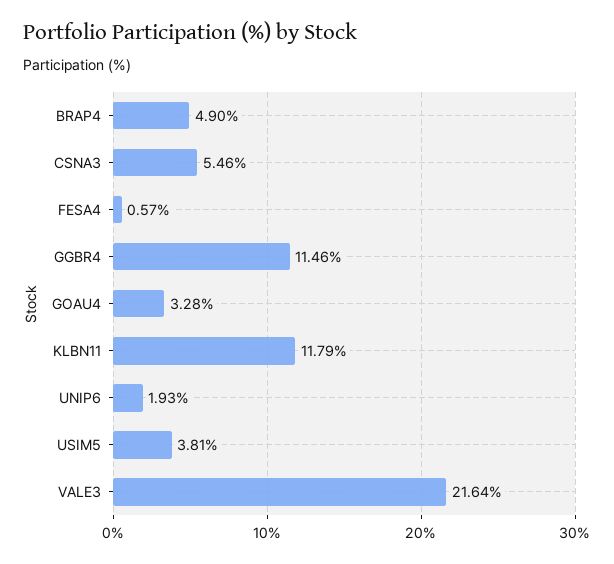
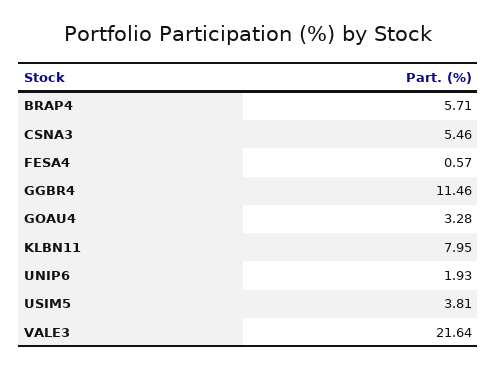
  {
-   "BRAP4": 4.9,
+   "BRAP4": 5.71,
    "CSNA3": 5.46,
    "FESA4": 0.57,
    "GGBR4": 11.46,
    "GOAU4": 3.28,
-   "KLBN11": 11.79,
+   "KLBN11": 7.95,
    "UNIP6": 1.93,
    "USIM5": 3.81,
    "VALE3": 21.64
  }

